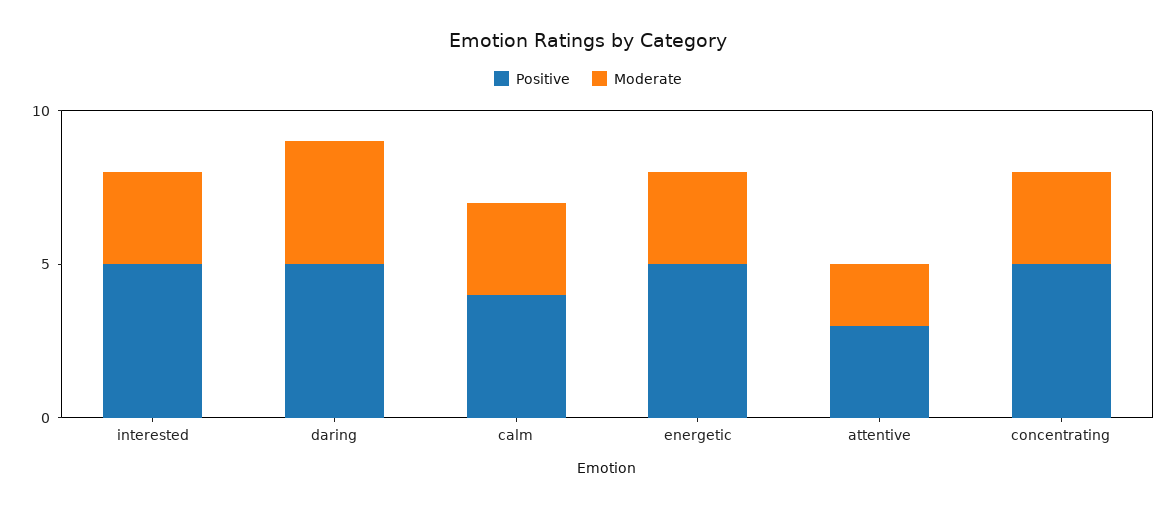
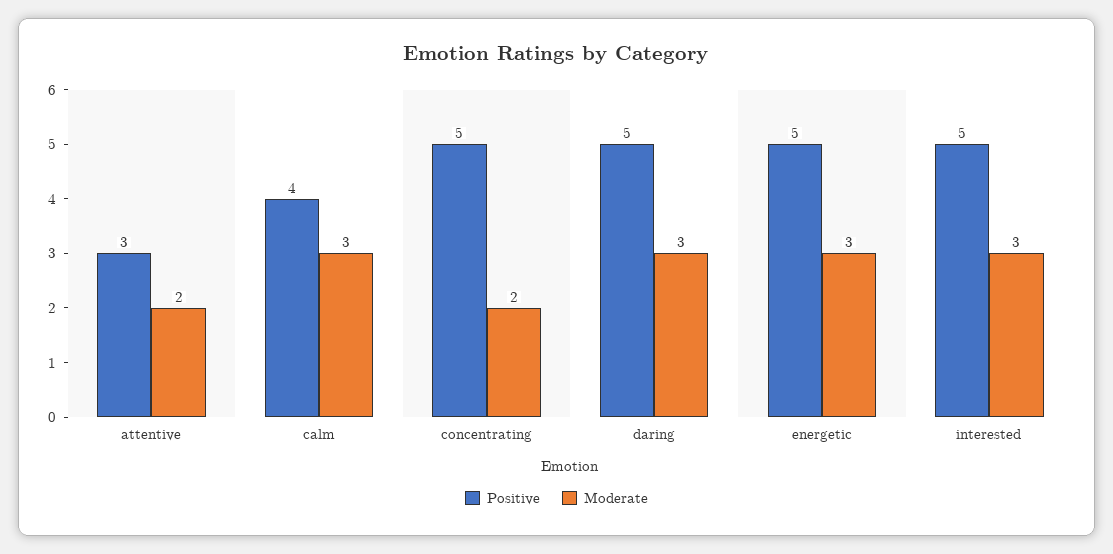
  {
    "Positive": {
      "interested": 5,
      "daring": 5,
      "calm": 4,
      "energetic": 5,
      "attentive": 3,
      "concentrating": 5
    },
    "Moderate": {
      "interested": 3,
-     "daring": 4,
+     "daring": 3,
      "calm": 3,
      "energetic": 3,
      "attentive": 2,
-     "concentrating": 3
+     "concentrating": 2
    }
  }

